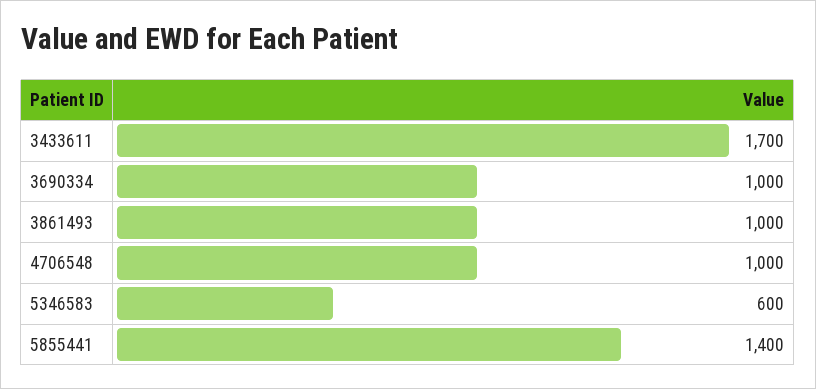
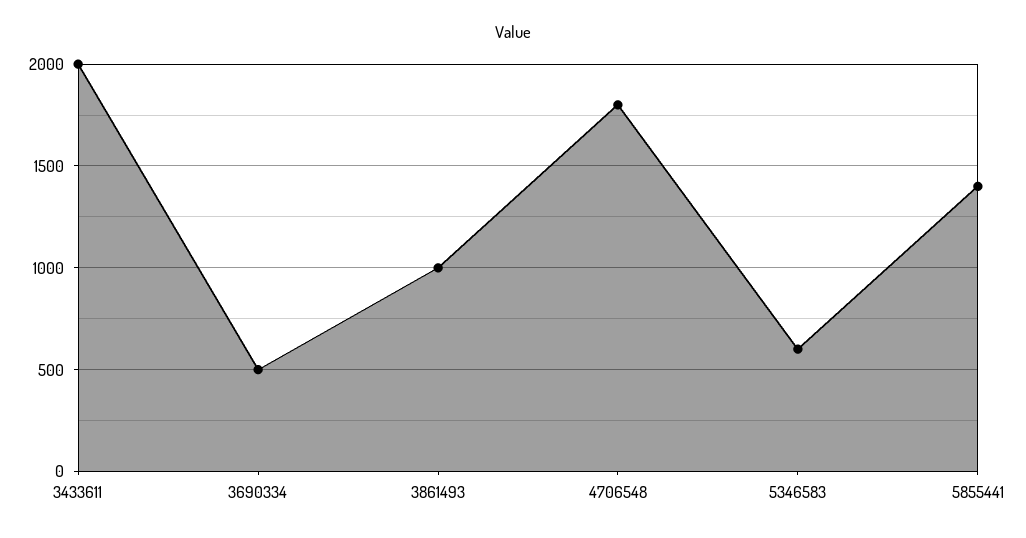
  {
-   "3433611": 1700,
+   "3433611": 2000,
-   "3690334": 1000,
+   "3690334": 500,
    "3861493": 1000,
-   "4706548": 1000,
+   "4706548": 1800,
    "5346583": 600,
    "5855441": 1400
  }

